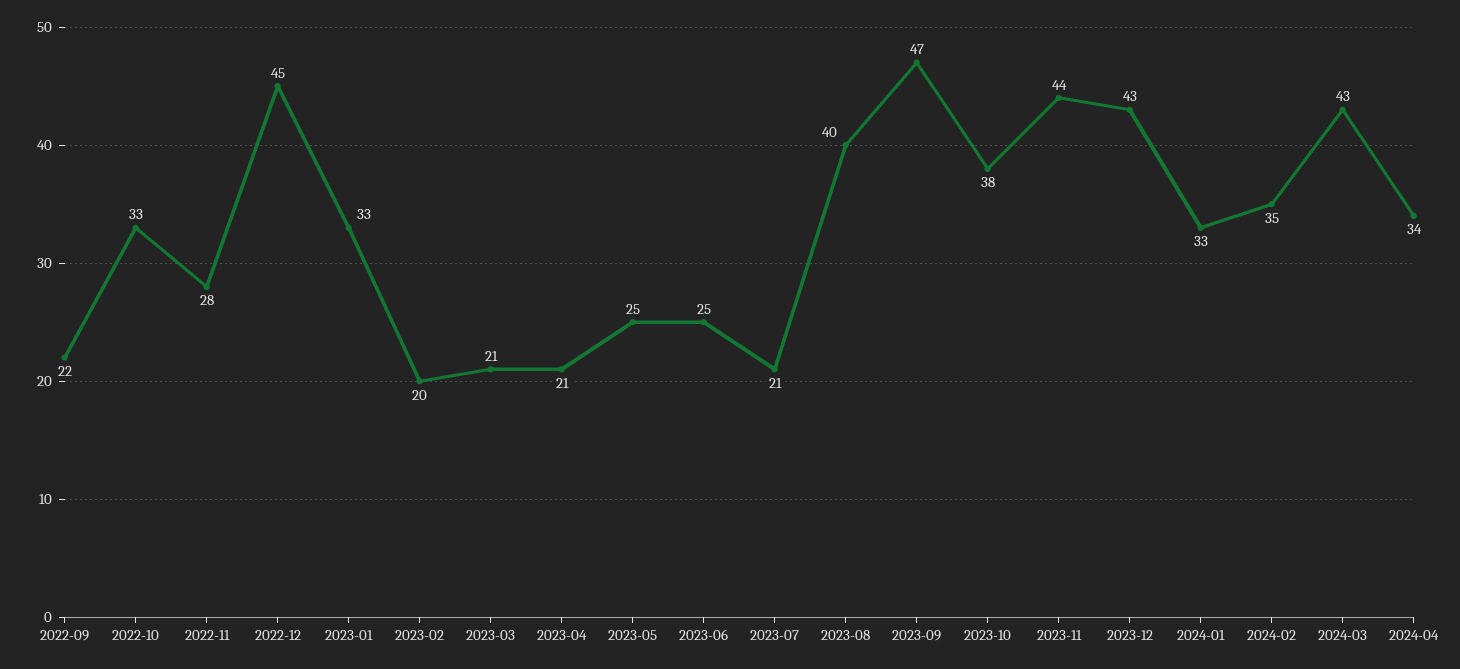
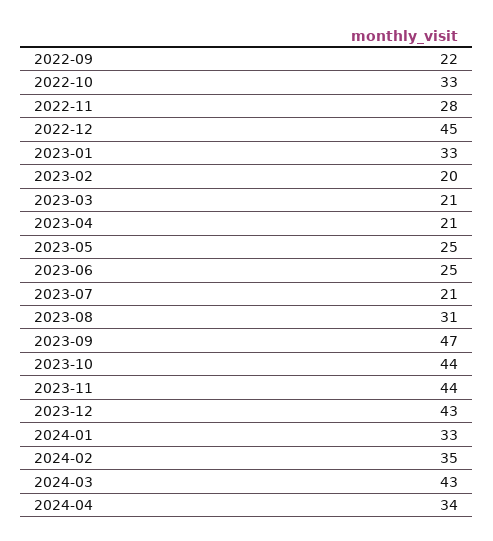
  {
    "2022-09": 22,
    "2022-10": 33,
    "2022-11": 28,
    "2022-12": 45,
    "2023-01": 33,
    "2023-02": 20,
    "2023-03": 21,
    "2023-04": 21,
    "2023-05": 25,
    "2023-06": 25,
    "2023-07": 21,
-   "2023-08": 40,
+   "2023-08": 31,
    "2023-09": 47,
-   "2023-10": 38,
+   "2023-10": 44,
    "2023-11": 44,
    "2023-12": 43,
    "2024-01": 33,
    "2024-02": 35,
    "2024-03": 43,
    "2024-04": 34
  }

